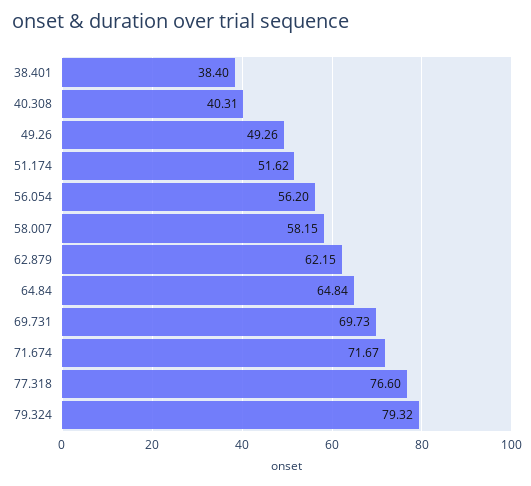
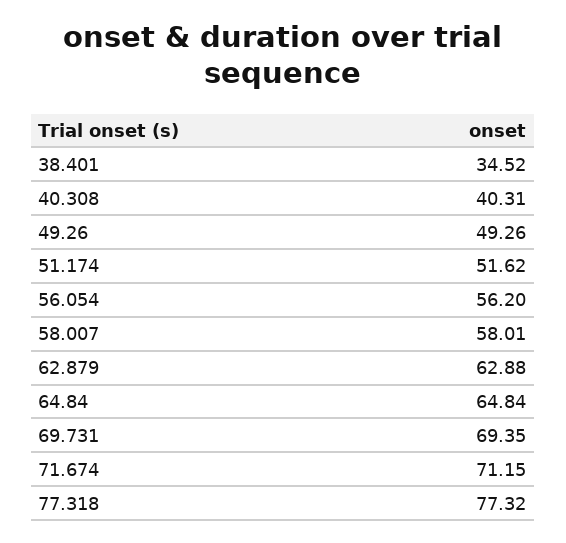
  {
-   "38.401": 38.4,
+   "38.401": 34.52,
    "40.308": 40.31,
    "49.26": 49.26,
    "51.174": 51.62,
    "56.054": 56.2,
-   "58.007": 58.15,
+   "58.007": 58.01,
-   "62.879": 62.15,
+   "62.879": 62.88,
    "64.84": 64.84,
-   "69.731": 69.73,
+   "69.731": 69.35,
-   "71.674": 71.67,
+   "71.674": 71.15,
-   "77.318": 76.6,
+   "77.318": 77.32
-   "79.324": 79.32
  }

